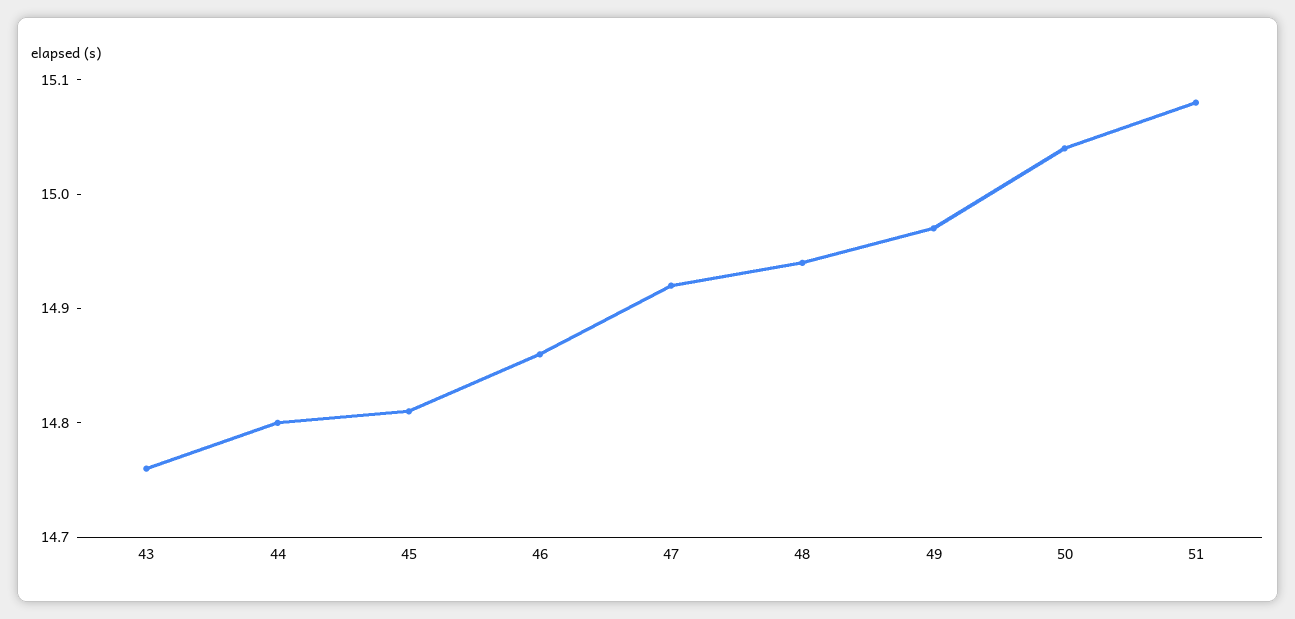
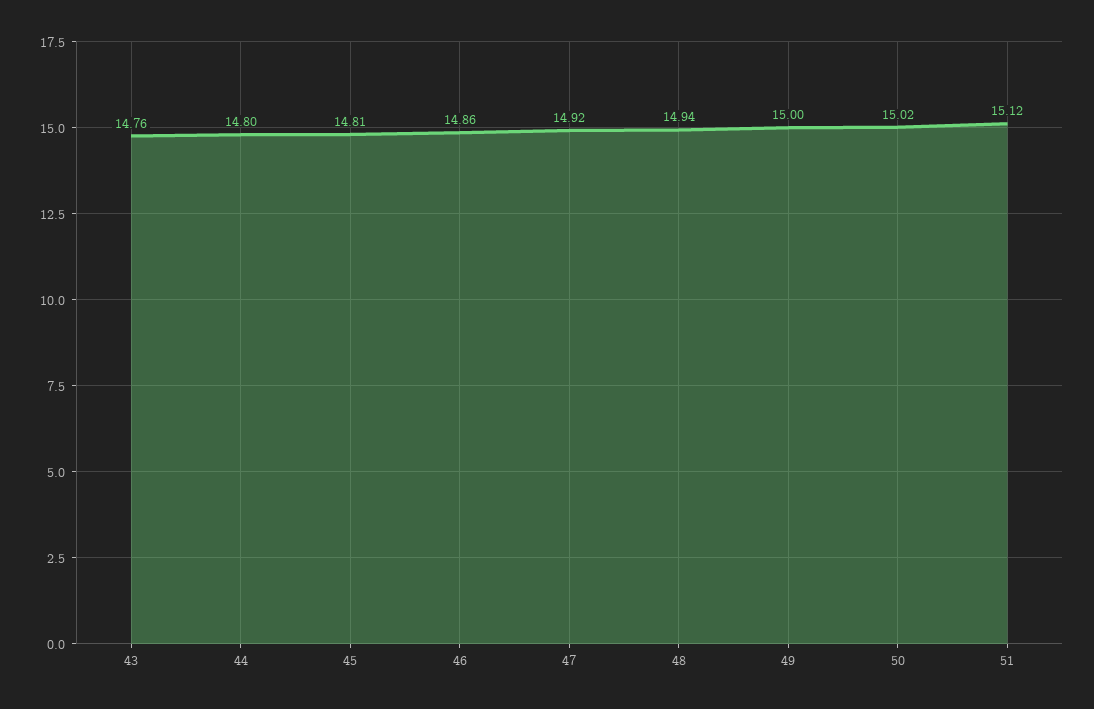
  {
    "43": 14.76,
    "44": 14.8,
    "45": 14.81,
    "46": 14.86,
    "47": 14.92,
    "48": 14.94,
-   "49": 14.97,
+   "49": 15,
-   "50": 15.04,
+   "50": 15.02,
-   "51": 15.08
+   "51": 15.12
  }

